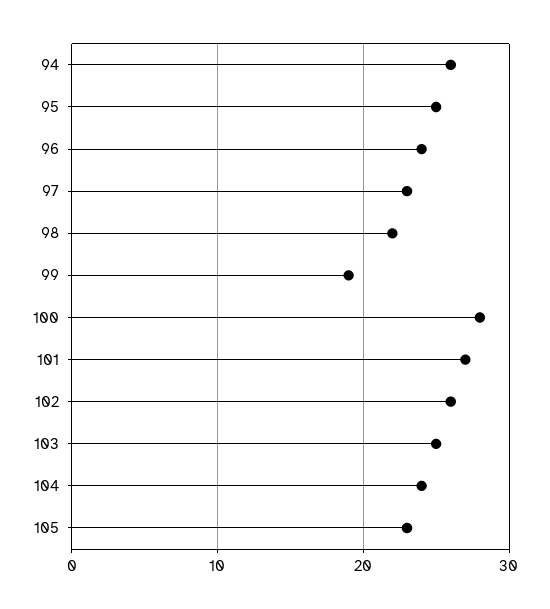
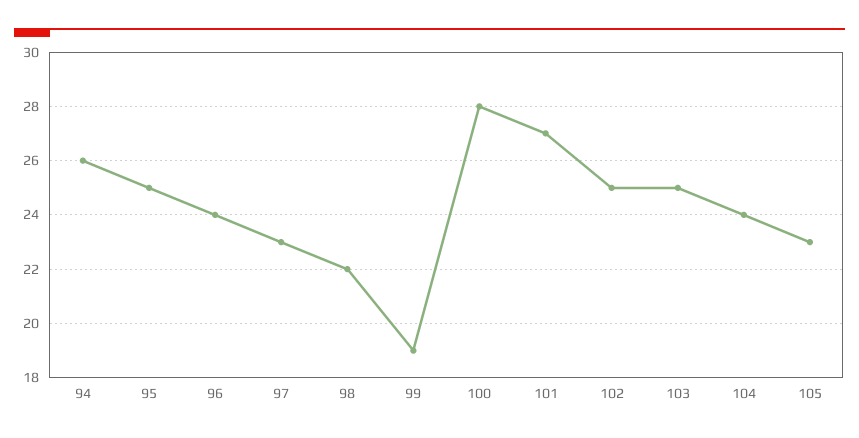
  {
    "94": 26,
    "95": 25,
    "96": 24,
    "97": 23,
    "98": 22,
    "99": 19,
    "100": 28,
    "101": 27,
-   "102": 26,
+   "102": 25,
    "103": 25,
    "104": 24,
    "105": 23
  }

